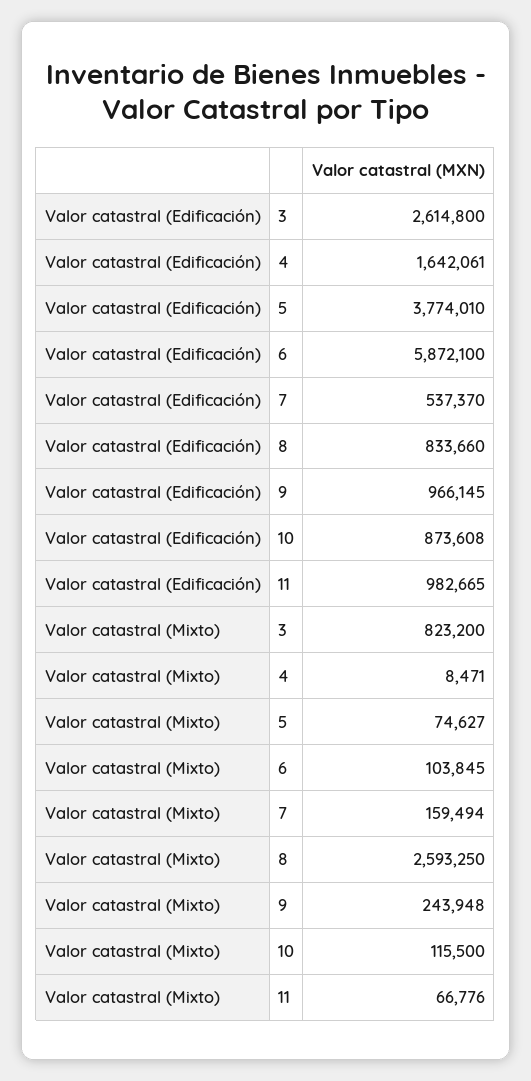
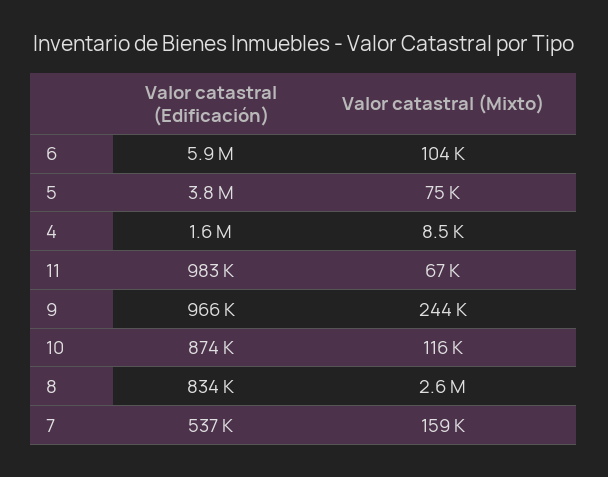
  {
    "Valor catastral (Edificación)": {
-     "3": 2614800,
      "4": 1642061,
      "5": 3774010,
      "6": 5872100,
      "7": 537370,
      "8": 833660,
      "9": 966145,
      "10": 873608,
      "11": 982665
    },
    "Valor catastral (Mixto)": {
-     "3": 823200,
      "4": 8471,
      "5": 74627,
      "6": 103845,
      "7": 159494,
      "8": 2593250,
      "9": 243948,
      "10": 115500,
      "11": 66776
    }
  }

